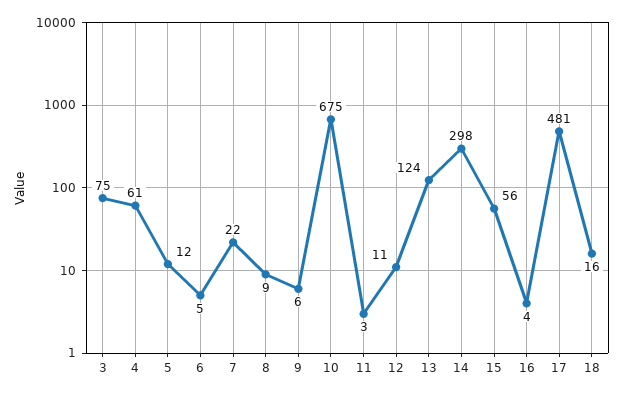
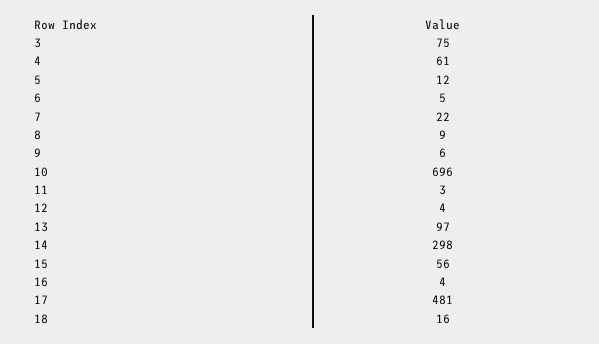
  {
    "3": 75,
    "4": 61,
    "5": 12,
    "6": 5,
    "7": 22,
    "8": 9,
    "9": 6,
-   "10": 675,
+   "10": 696,
    "11": 3,
-   "12": 11,
+   "12": 4,
-   "13": 124,
+   "13": 97,
    "14": 298,
    "15": 56,
    "16": 4,
    "17": 481,
    "18": 16
  }

